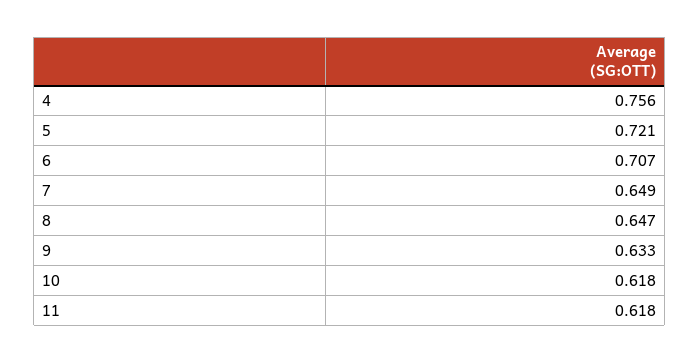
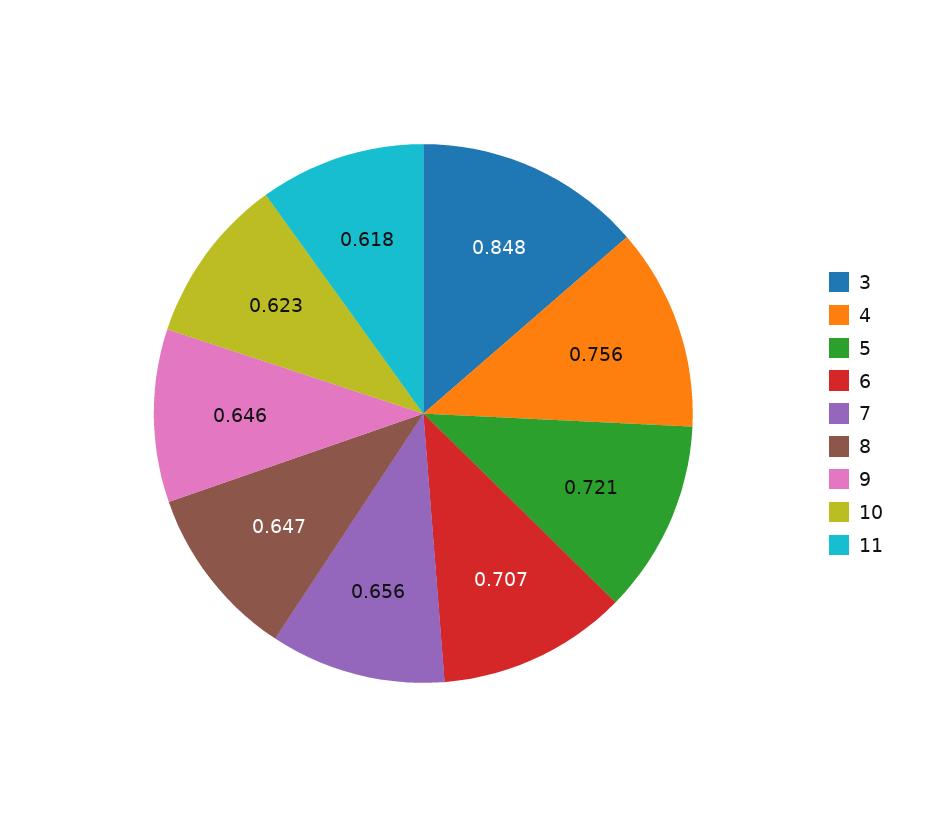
  {
    "4": 0.756,
    "5": 0.721,
    "6": 0.707,
-   "7": 0.649,
+   "7": 0.656,
    "8": 0.647,
-   "9": 0.633,
+   "9": 0.646,
-   "10": 0.618,
+   "10": 0.623,
-   "11": 0.618
+   "11": 0.618,
+   "3": 0.848
  }

